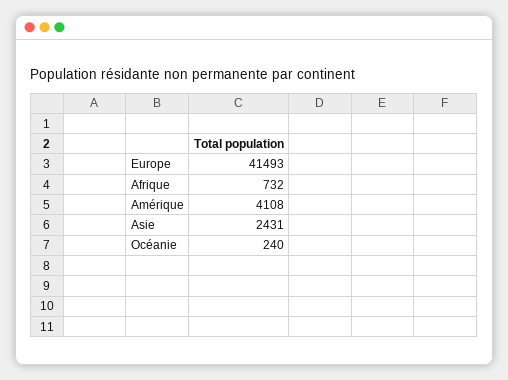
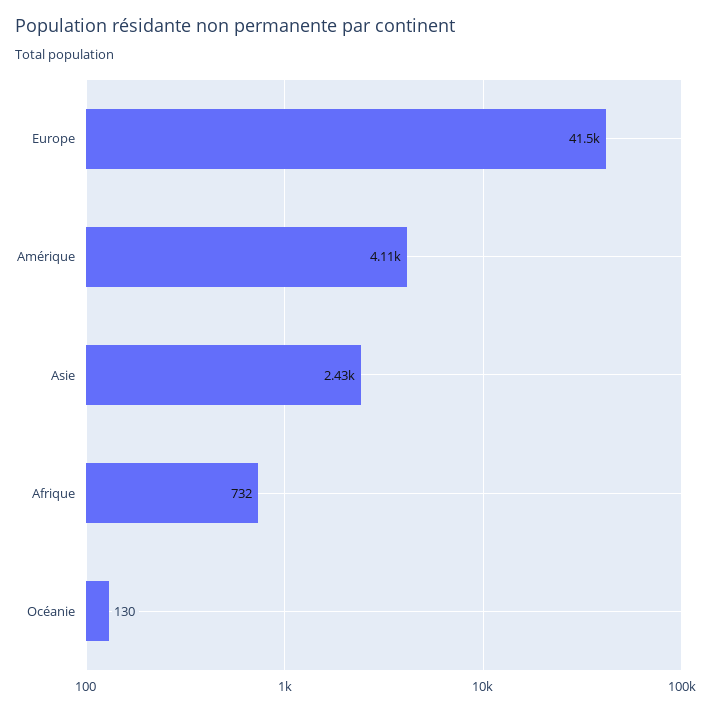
  {
    "Europe": 41493,
    "Afrique": 732,
    "Amérique": 4108,
    "Asie": 2431,
-   "Océanie": 240
+   "Océanie": 130
  }

